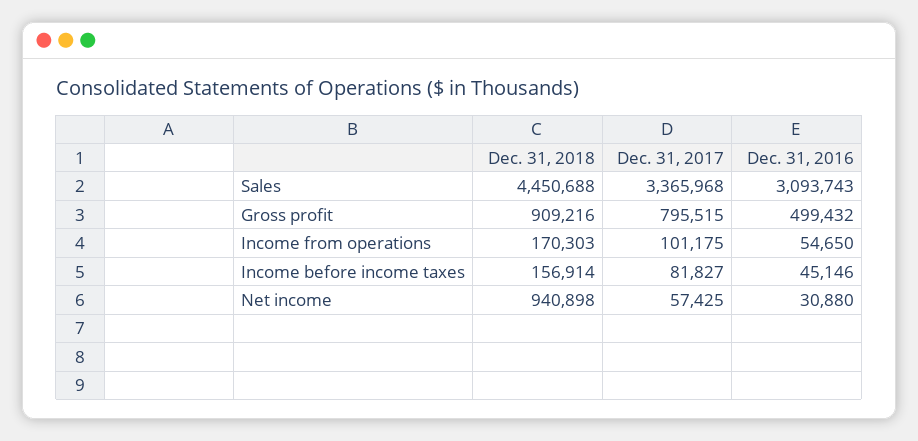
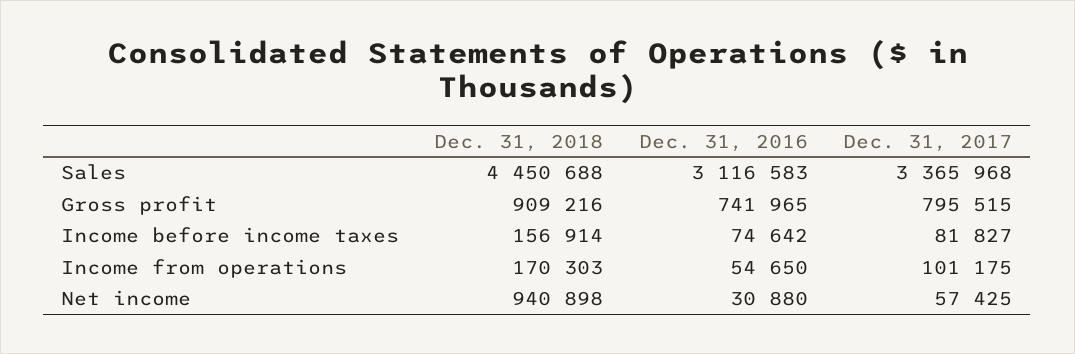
  {
    "Dec. 31, 2018": {
      "Sales": 4450688,
      "Gross profit": 909216,
      "Income from operations": 170303,
      "Income before income taxes": 156914,
      "Net income": 940898
    },
    "Dec. 31, 2017": {
      "Sales": 3365968,
      "Gross profit": 795515,
      "Income from operations": 101175,
      "Income before income taxes": 81827,
      "Net income": 57425
    },
    "Dec. 31, 2016": {
-     "Sales": 3093743,
+     "Sales": 3116583,
-     "Gross profit": 499432,
+     "Gross profit": 741965,
      "Income from operations": 54650,
-     "Income before income taxes": 45146,
+     "Income before income taxes": 74642,
      "Net income": 30880
    }
  }

